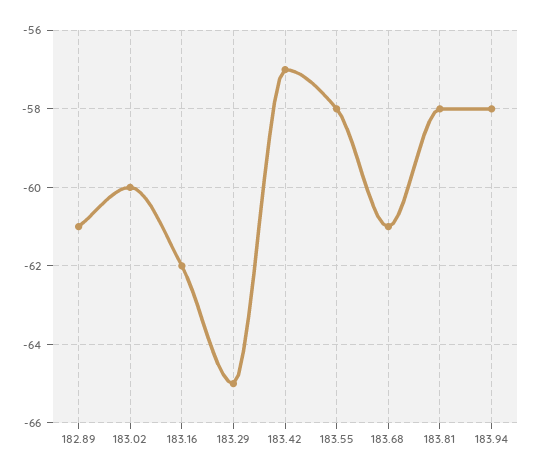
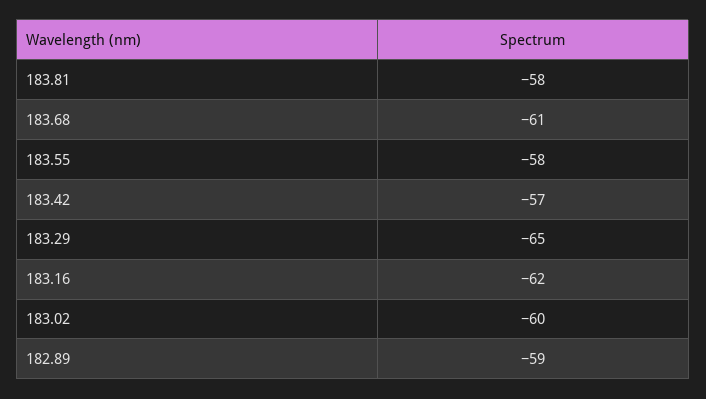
  {
-   "182.89": -61,
+   "182.89": -59,
    "183.02": -60,
    "183.16": -62,
    "183.29": -65,
    "183.42": -57,
    "183.55": -58,
    "183.68": -61,
-   "183.81": -58,
+   "183.81": -58
-   "183.94": -58
  }

